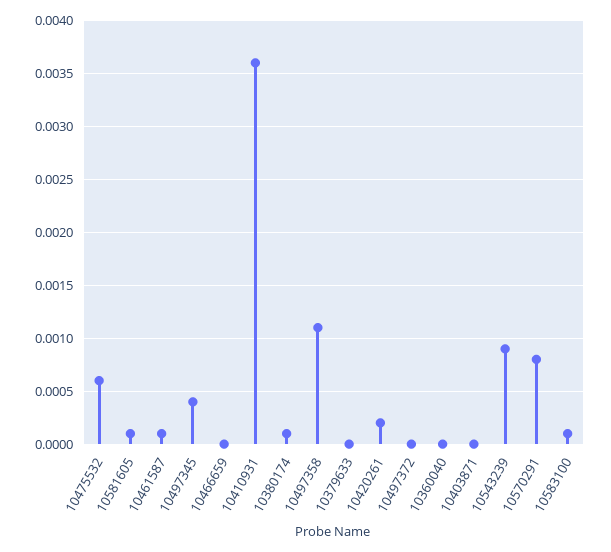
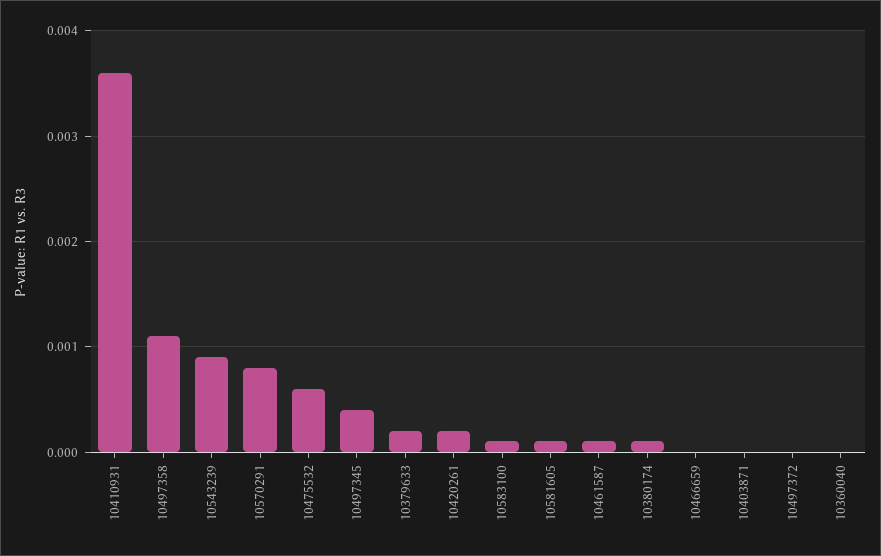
  {
    "10475532": 0.0006,
    "10581605": 0.0001,
    "10461587": 0.0001,
    "10497345": 0.0004,
    "10466659": 0,
    "10410931": 0.0036,
    "10380174": 0.0001,
    "10497358": 0.0011,
-   "10379633": 0,
+   "10379633": 0.0002,
    "10420261": 0.0002,
    "10497372": 0,
    "10360040": 0,
    "10403871": 0,
    "10543239": 0.0009,
    "10570291": 0.0008,
    "10583100": 0.0001
  }

